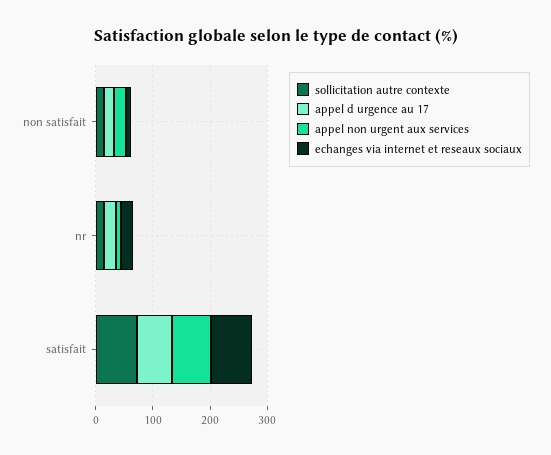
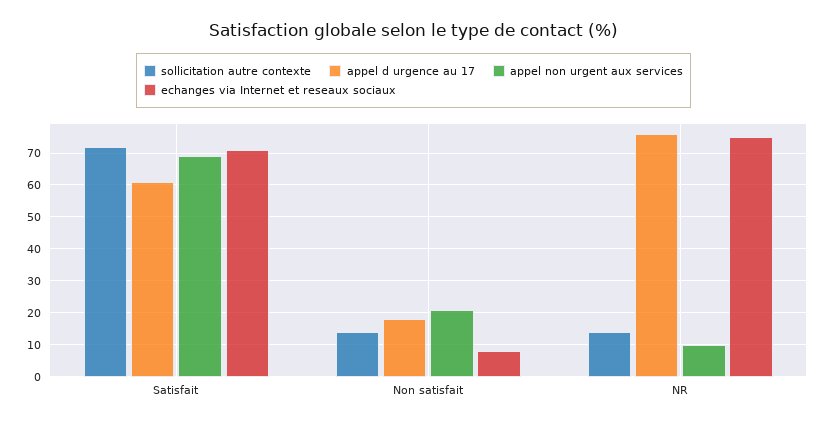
  {
    "sollicitation autre contexte": {
      "non satisfait": 15,
      "nr": 15,
      "satisfait": 70
    },
    "appel d urgence au 17": {
      "non satisfait": 20,
-     "nr": 20,
+     "nr": 75,
      "satisfait": 60
    },
    "appel non urgent aux services": {
      "non satisfait": 20,
      "nr": 10,
      "satisfait": 70
    },
    "echanges via internet et reseaux sociaux": {
      "non satisfait": 10,
-     "nr": 20,
+     "nr": 75,
      "satisfait": 70
    }
  }

